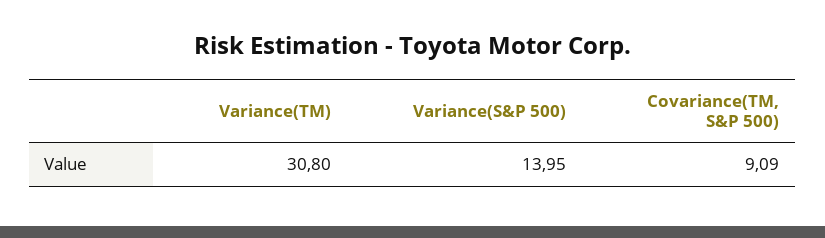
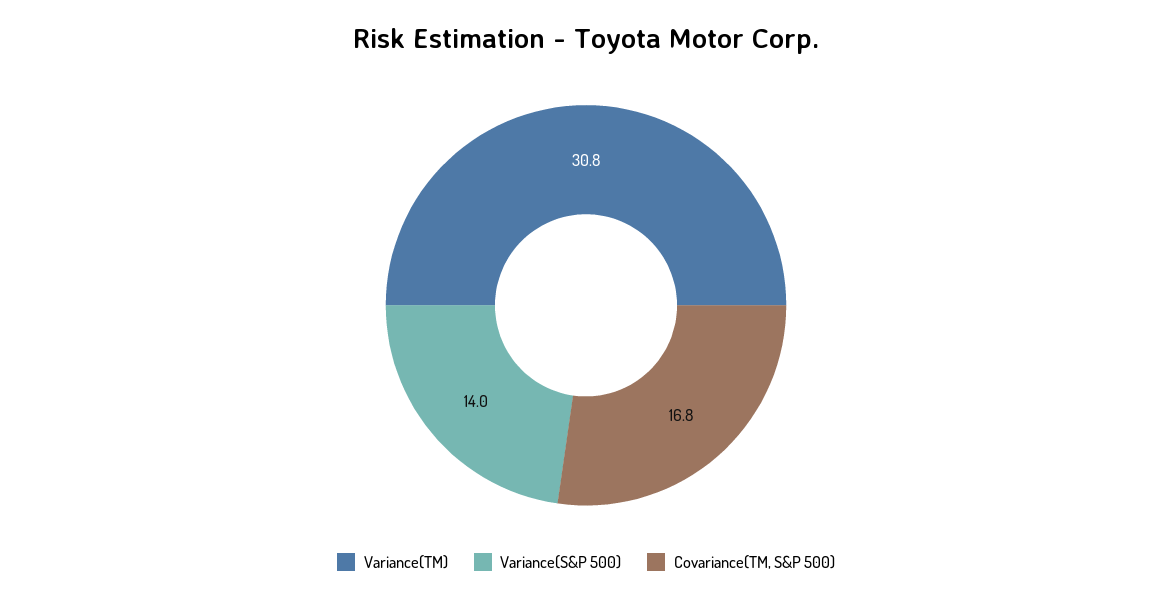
  {
    "Variance(TM)": 30.8,
    "Variance(S&P 500)": 13.95,
-   "Covariance(TM, S&P 500)": 9.09
+   "Covariance(TM, S&P 500)": 16.8
  }

